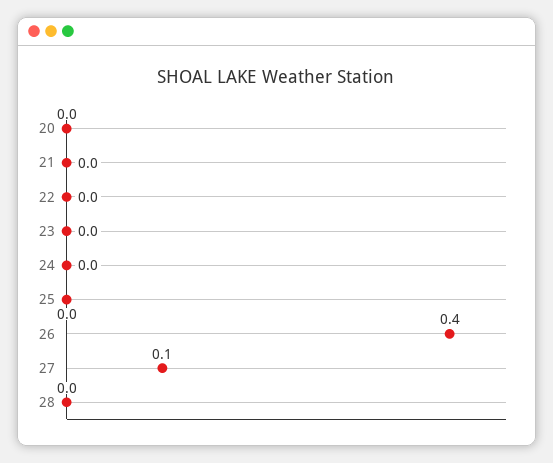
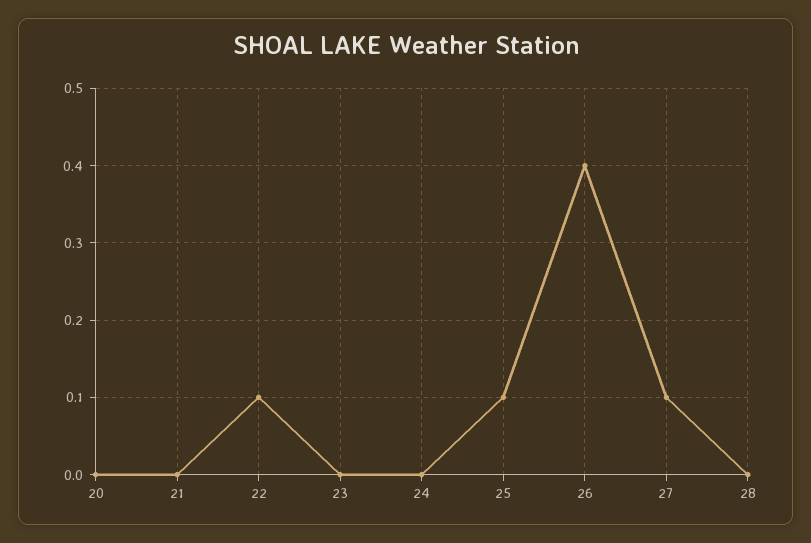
  {
    "20": 0,
    "21": 0,
-   "22": 0,
+   "22": 0.1,
    "23": 0,
    "24": 0,
-   "25": 0,
+   "25": 0.1,
    "26": 0.4,
    "27": 0.1,
    "28": 0
  }

